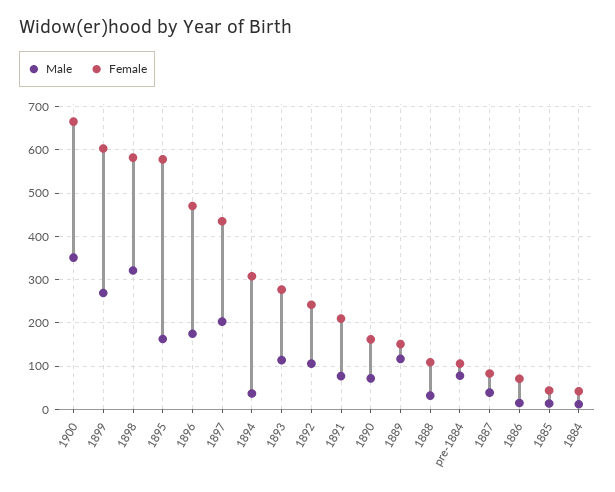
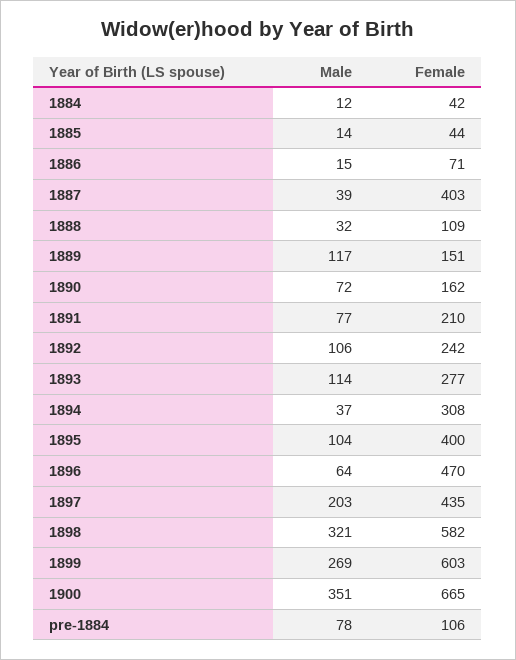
  {
    "Male": {
      "1900": 351,
      "1899": 269,
      "1898": 321,
-     "1895": 160,
+     "1895": 104,
-     "1896": 180,
+     "1896": 64,
      "1897": 203,
      "1894": 37,
      "1893": 114,
      "1892": 106,
      "1891": 77,
      "1890": 72,
      "1889": 117,
      "1888": 32,
      "pre-1884": 78,
      "1887": 39,
      "1886": 15,
      "1885": 14,
      "1884": 12
    },
    "Female": {
      "1900": 665,
      "1899": 603,
      "1898": 582,
-     "1895": 580,
+     "1895": 400,
      "1896": 470,
      "1897": 435,
      "1894": 308,
      "1893": 277,
      "1892": 242,
      "1891": 210,
      "1890": 162,
      "1889": 151,
      "1888": 109,
      "pre-1884": 106,
-     "1887": 80,
+     "1887": 403,
      "1886": 71,
      "1885": 44,
      "1884": 42
    }
  }

